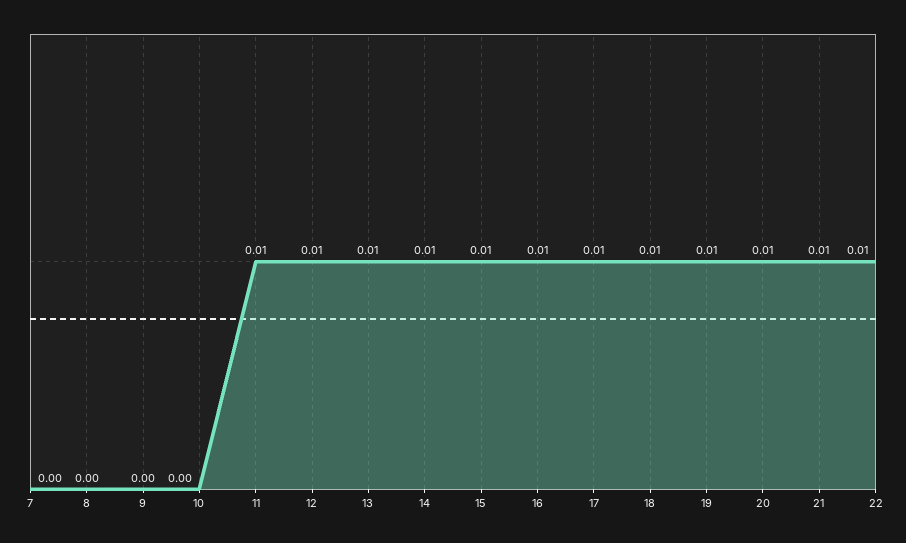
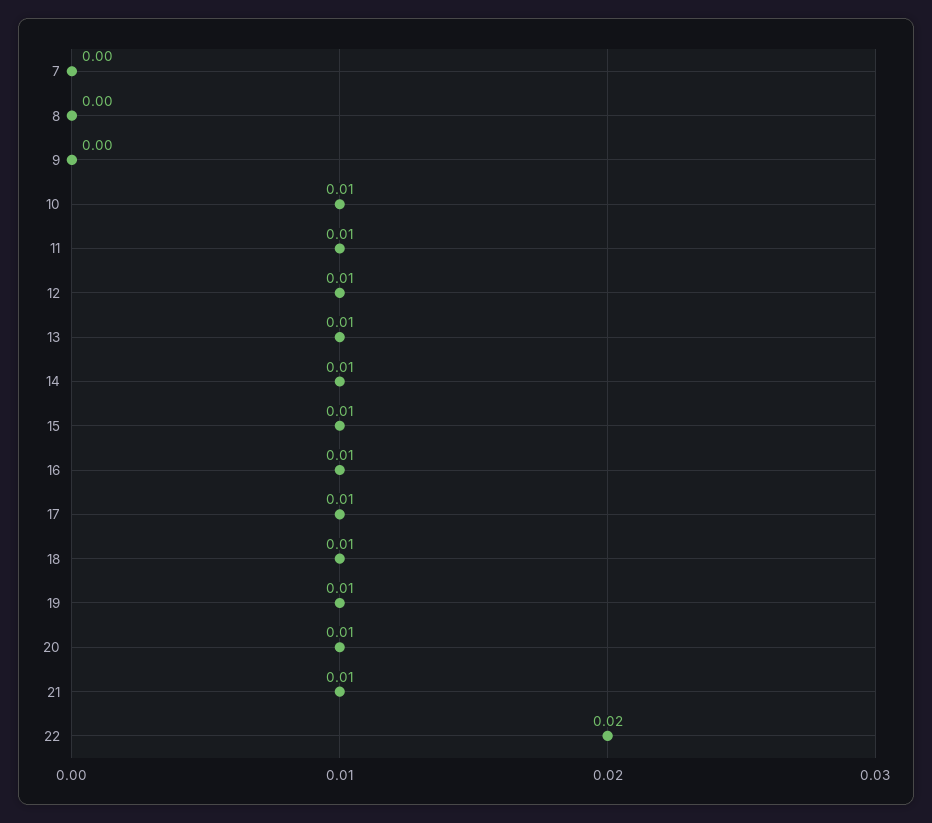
  {
    "7": 0,
    "8": 0,
    "9": 0,
-   "10": 0,
+   "10": 0.01,
    "11": 0.01,
    "12": 0.01,
    "13": 0.01,
    "14": 0.01,
    "15": 0.01,
    "16": 0.01,
    "17": 0.01,
    "18": 0.01,
    "19": 0.01,
    "20": 0.01,
    "21": 0.01,
-   "22": 0.01
+   "22": 0.02
  }

